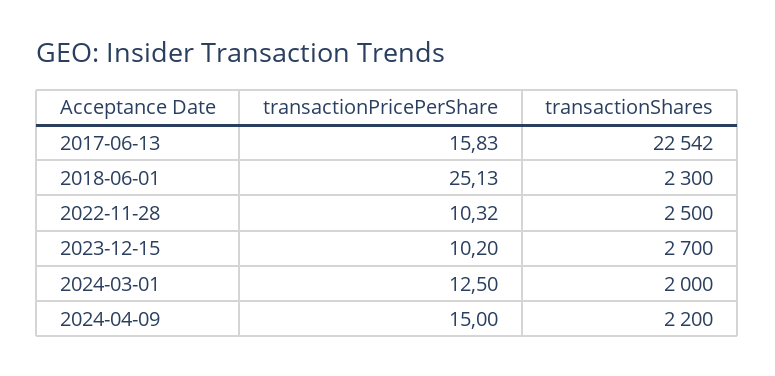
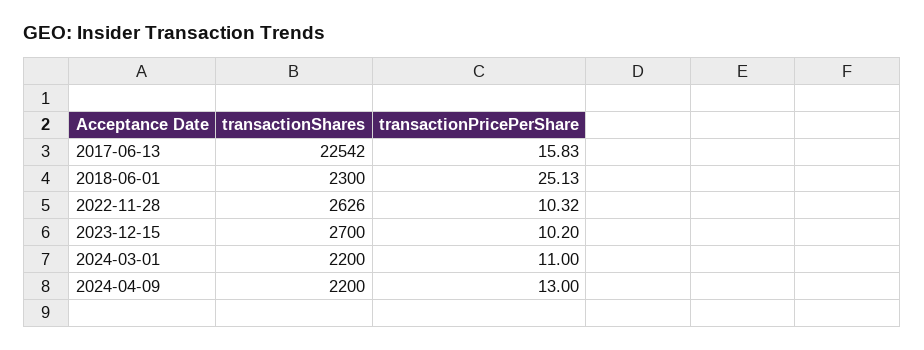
  {
    "transactionPricePerShare": {
      "2017-06-13": 15.83,
      "2018-06-01": 25.13,
      "2022-11-28": 10.32,
      "2023-12-15": 10.2,
-     "2024-03-01": 12.5,
+     "2024-03-01": 11,
-     "2024-04-09": 15
+     "2024-04-09": 13
    },
    "transactionShares": {
      "2017-06-13": 22542,
      "2018-06-01": 2300,
-     "2022-11-28": 2500,
+     "2022-11-28": 2626,
      "2023-12-15": 2700,
-     "2024-03-01": 2000,
+     "2024-03-01": 2200,
      "2024-04-09": 2200
    }
  }

